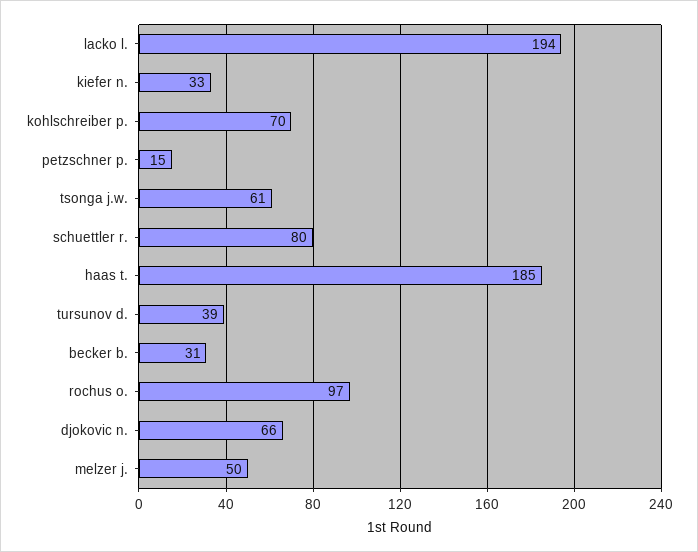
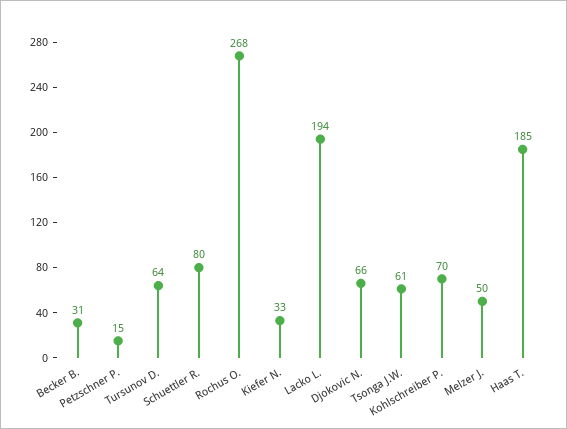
  {
    "lacko l.": 194,
    "kiefer n.": 33,
    "kohlschreiber p.": 70,
    "petzschner p.": 15,
    "tsonga j.w.": 61,
    "schuettler r.": 80,
    "haas t.": 185,
-   "tursunov d.": 39,
+   "tursunov d.": 64,
    "becker b.": 31,
-   "rochus o.": 97,
+   "rochus o.": 268,
    "djokovic n.": 66,
    "melzer j.": 50
  }

